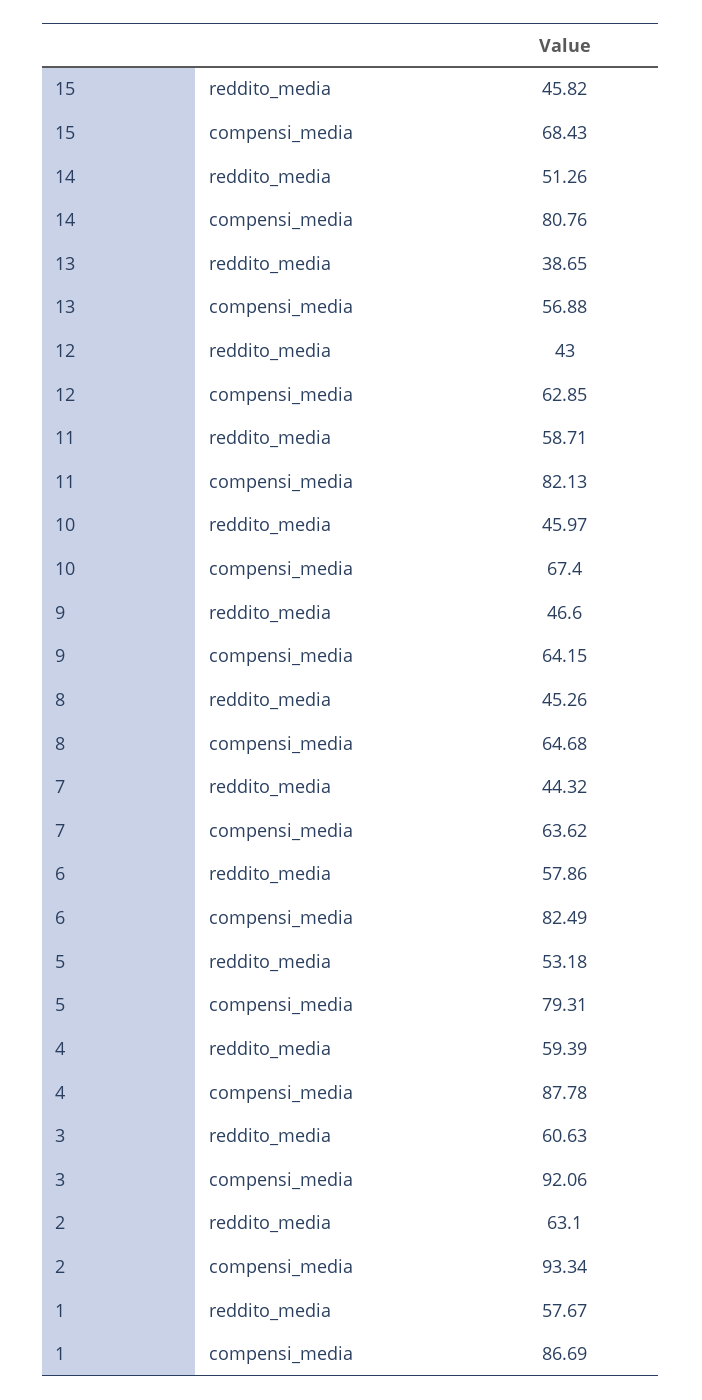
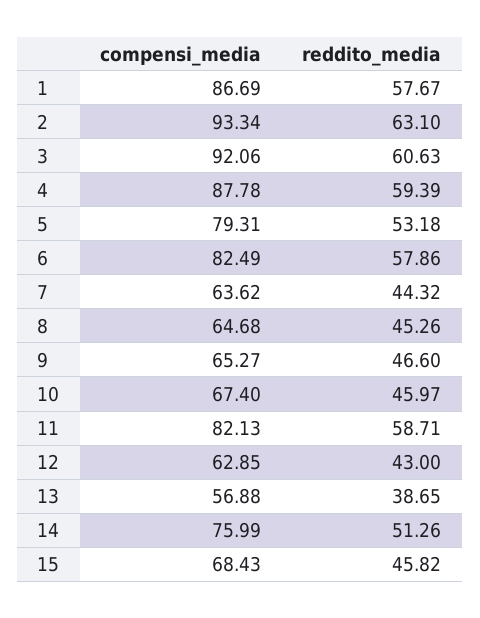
  {
    "15": {
      "reddito_media": 45.82,
      "compensi_media": 68.43
    },
    "14": {
      "reddito_media": 51.26,
-     "compensi_media": 80.76
+     "compensi_media": 75.99
    },
    "13": {
      "reddito_media": 38.65,
      "compensi_media": 56.88
    },
    "12": {
      "reddito_media": 43,
      "compensi_media": 62.85
    },
    "11": {
      "reddito_media": 58.71,
      "compensi_media": 82.13
    },
    "10": {
      "reddito_media": 45.97,
      "compensi_media": 67.4
    },
    "9": {
      "reddito_media": 46.6,
-     "compensi_media": 64.15
+     "compensi_media": 65.27
    },
    "8": {
      "reddito_media": 45.26,
      "compensi_media": 64.68
    },
    "7": {
      "reddito_media": 44.32,
      "compensi_media": 63.62
    },
    "6": {
      "reddito_media": 57.86,
      "compensi_media": 82.49
    },
    "5": {
      "reddito_media": 53.18,
      "compensi_media": 79.31
    },
    "4": {
      "reddito_media": 59.39,
      "compensi_media": 87.78
    },
    "3": {
      "reddito_media": 60.63,
      "compensi_media": 92.06
    },
    "2": {
      "reddito_media": 63.1,
      "compensi_media": 93.34
    },
    "1": {
      "reddito_media": 57.67,
      "compensi_media": 86.69
    }
  }

